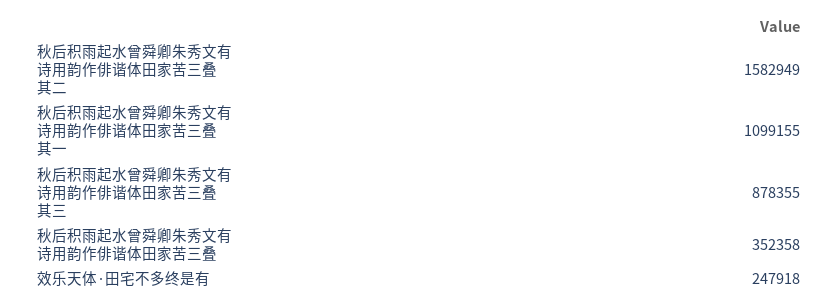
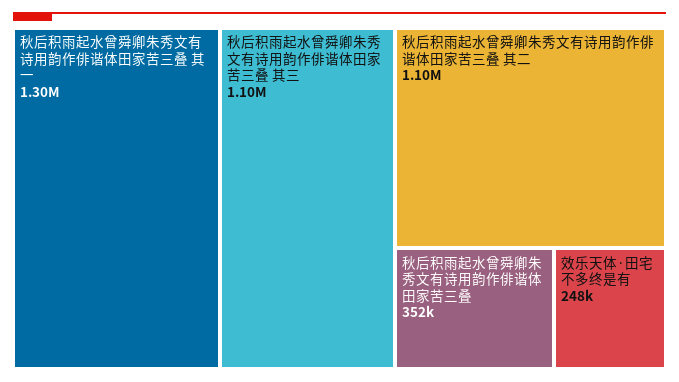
  {
-   "秋后积雨起水曾舜卿朱秀文有诗用韵作俳谐体田家苦三叠 其二": 1582949,
+   "秋后积雨起水曾舜卿朱秀文有诗用韵作俳谐体田家苦三叠 其二": 1100000,
-   "秋后积雨起水曾舜卿朱秀文有诗用韵作俳谐体田家苦三叠 其一": 1099155,
+   "秋后积雨起水曾舜卿朱秀文有诗用韵作俳谐体田家苦三叠 其一": 1300000,
-   "秋后积雨起水曾舜卿朱秀文有诗用韵作俳谐体田家苦三叠 其三": 878355,
+   "秋后积雨起水曾舜卿朱秀文有诗用韵作俳谐体田家苦三叠 其三": 1100000,
    "秋后积雨起水曾舜卿朱秀文有诗用韵作俳谐体田家苦三叠": 352358,
    "效乐天体·田宅不多终是有": 247918
  }

